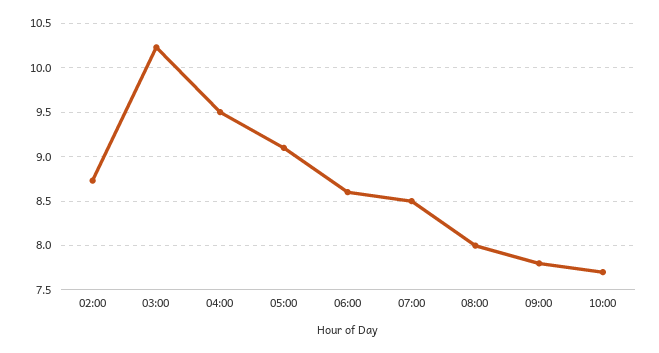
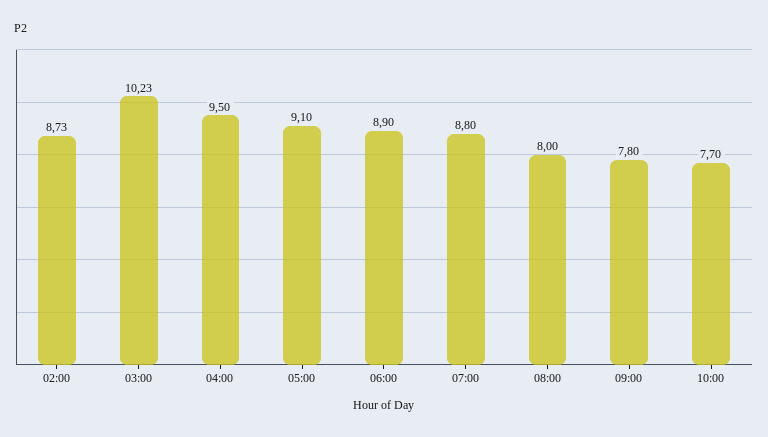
  {
    "02:00": 8.73,
    "03:00": 10.23,
    "04:00": 9.5,
    "05:00": 9.1,
-   "06:00": 8.6,
+   "06:00": 8.9,
-   "07:00": 8.5,
+   "07:00": 8.8,
    "08:00": 8,
    "09:00": 7.8,
    "10:00": 7.7
  }

